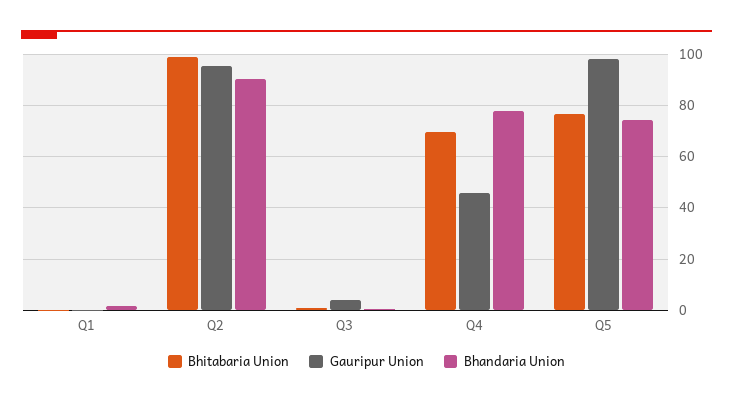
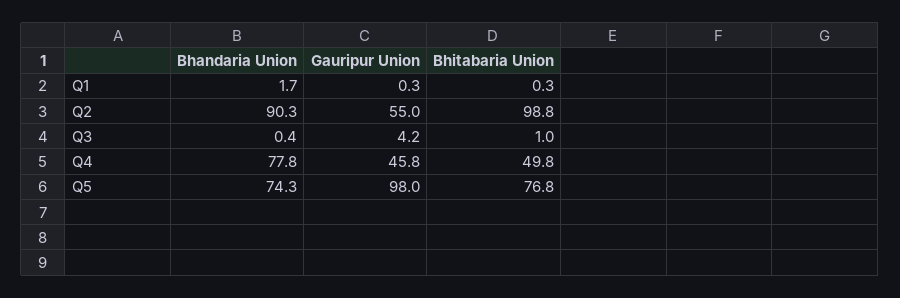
  {
    "Bhitabaria Union": {
      "Q1": 0.3,
      "Q2": 98.8,
      "Q3": 1,
-     "Q4": 70,
+     "Q4": 49.8,
      "Q5": 76.8
    },
    "Gauripur Union": {
      "Q1": 0.3,
-     "Q2": 95,
+     "Q2": 55,
      "Q3": 4.2,
      "Q4": 45.8,
      "Q5": 98
    },
    "Bhandaria Union": {
      "Q1": 1.7,
      "Q2": 90.3,
      "Q3": 0.4,
      "Q4": 77.8,
      "Q5": 74.3
    }
  }

